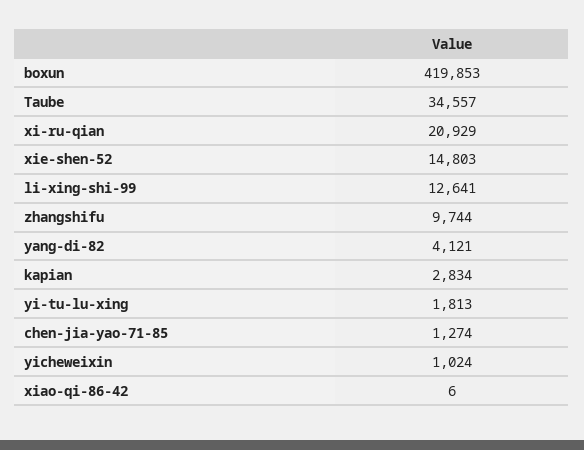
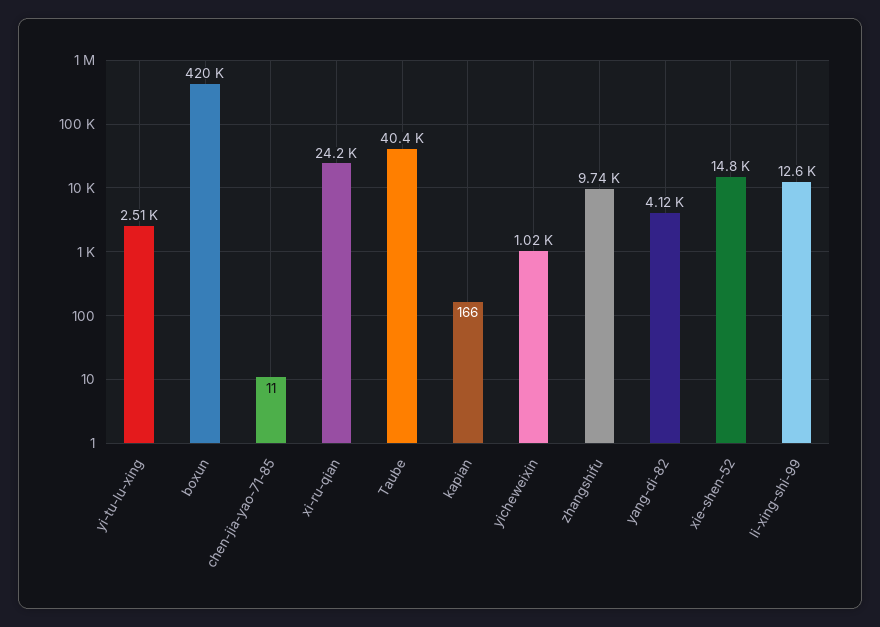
  {
    "boxun": 419853,
-   "Taube": 34557,
+   "Taube": 40400,
-   "xi-ru-qian": 20929,
+   "xi-ru-qian": 24200,
    "xie-shen-52": 14803,
    "li-xing-shi-99": 12641,
    "zhangshifu": 9744,
    "yang-di-82": 4121,
-   "kapian": 2834,
+   "kapian": 166,
-   "yi-tu-lu-xing": 1813,
+   "yi-tu-lu-xing": 2510,
-   "chen-jia-yao-71-85": 1274,
+   "chen-jia-yao-71-85": 11,
-   "yicheweixin": 1024,
+   "yicheweixin": 1024
-   "xiao-qi-86-42": 6
  }

